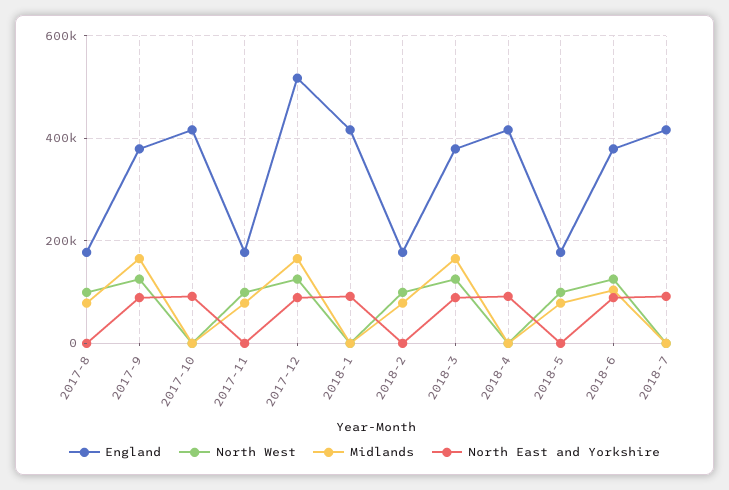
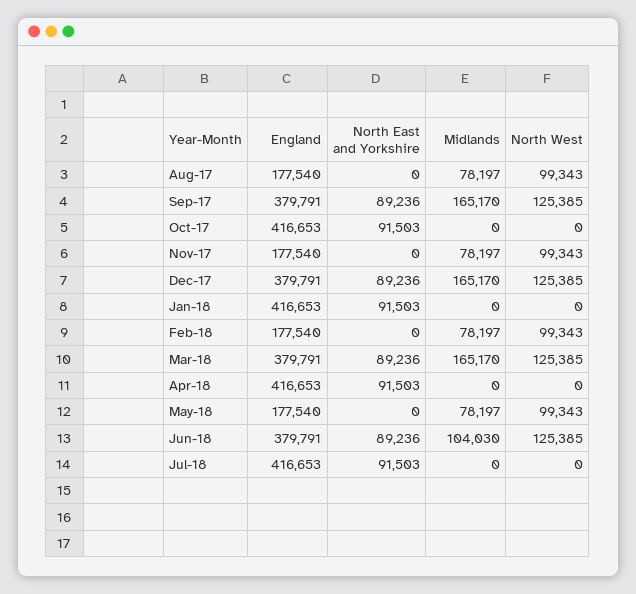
  {
    "England": {
      "2017-8": 177540,
      "2017-9": 379791,
      "2017-10": 416653,
      "2017-11": 177540,
-     "2017-12": 520000,
+     "2017-12": 379791,
      "2018-1": 416653,
      "2018-2": 177540,
      "2018-3": 379791,
      "2018-4": 416653,
      "2018-5": 177540,
      "2018-6": 379791,
      "2018-7": 416653
    },
    "North West": {
      "2017-8": 99343,
      "2017-9": 125385,
      "2017-10": 0,
      "2017-11": 99343,
      "2017-12": 125385,
      "2018-1": 0,
      "2018-2": 99343,
      "2018-3": 125385,
      "2018-4": 0,
      "2018-5": 99343,
      "2018-6": 125385,
      "2018-7": 0
    },
    "Midlands": {
      "2017-8": 78197,
      "2017-9": 165170,
      "2017-10": 0,
      "2017-11": 78197,
      "2017-12": 165170,
      "2018-1": 0,
      "2018-2": 78197,
      "2018-3": 165170,
      "2018-4": 0,
      "2018-5": 78197,
      "2018-6": 104030,
      "2018-7": 0
    },
    "North East and Yorkshire": {
      "2017-8": 0,
      "2017-9": 89236,
      "2017-10": 91503,
      "2017-11": 0,
      "2017-12": 89236,
      "2018-1": 91503,
      "2018-2": 0,
      "2018-3": 89236,
      "2018-4": 91503,
      "2018-5": 0,
      "2018-6": 89236,
      "2018-7": 91503
    }
  }

